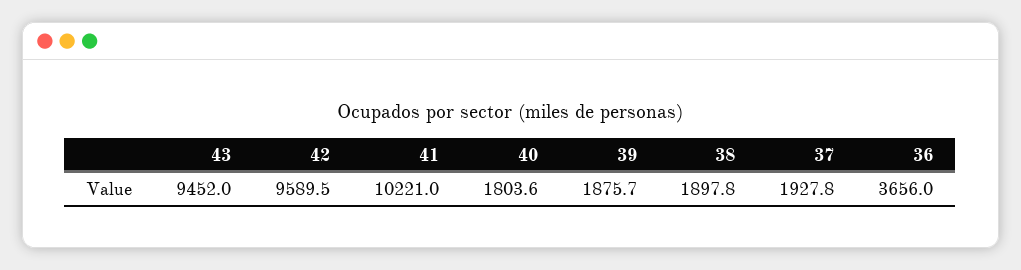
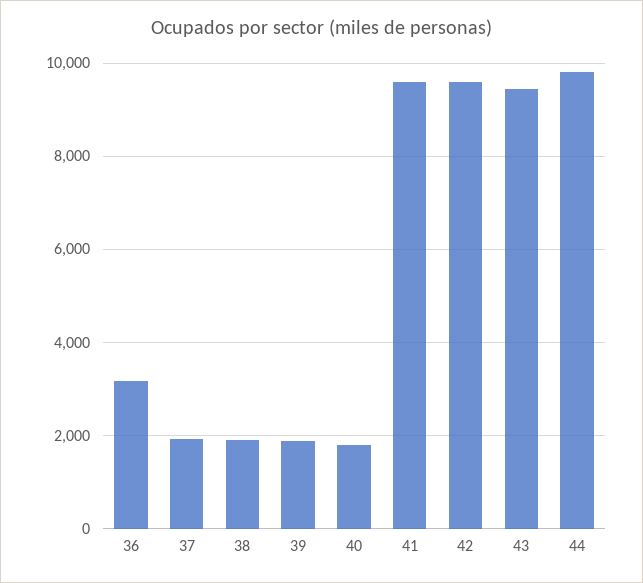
  {
    "43": 9452,
    "42": 9589.5,
-   "41": 10221,
+   "41": 9600,
    "40": 1803.6,
    "39": 1875.7,
    "38": 1897.8,
    "37": 1927.8,
-   "36": 3656
+   "36": 3200,
+   "44": 9800
  }

